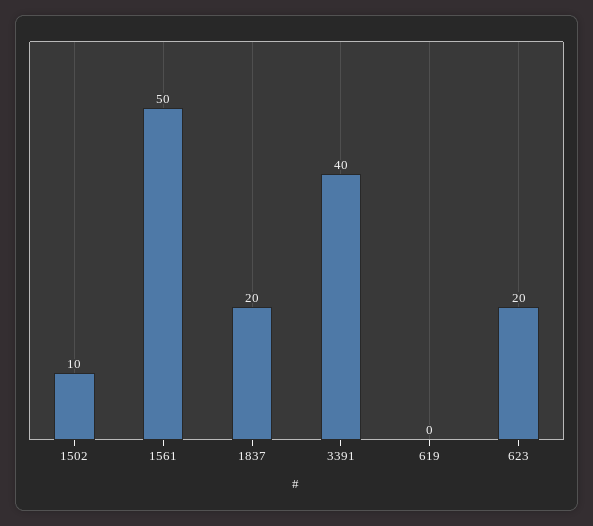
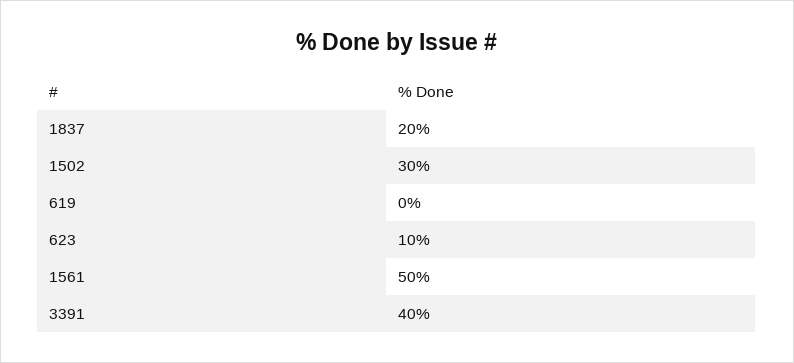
  {
-   "1502": 10,
+   "1502": 30,
    "1561": 50,
    "1837": 20,
    "3391": 40,
    "619": 0,
-   "623": 20
+   "623": 10
  }

